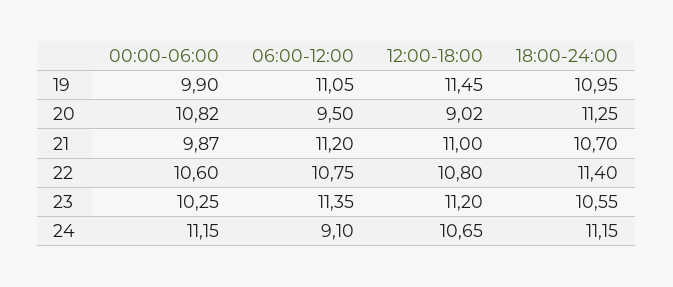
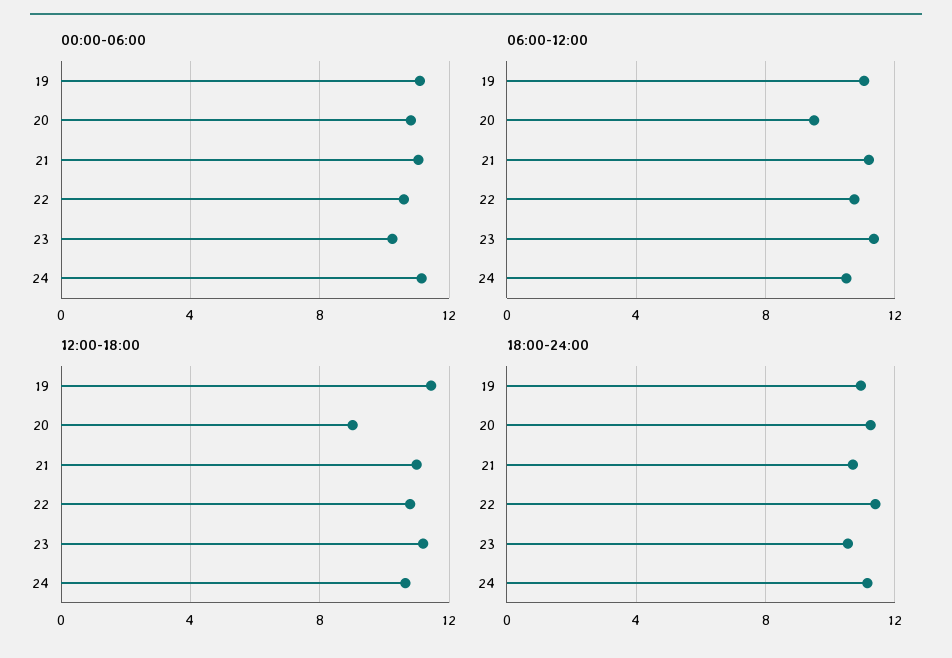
  {
    "00:00-06:00": {
-     "19": 9.9,
+     "19": 11,
      "20": 10.82,
-     "21": 9.87,
+     "21": 11,
      "22": 10.6,
      "23": 10.25,
      "24": 11.15
    },
    "06:00-12:00": {
      "19": 11.05,
      "20": 9.5,
      "21": 11.2,
      "22": 10.75,
      "23": 11.35,
-     "24": 9.1
+     "24": 10.5
    },
    "12:00-18:00": {
      "19": 11.45,
      "20": 9.02,
      "21": 11,
      "22": 10.8,
      "23": 11.2,
      "24": 10.65
    },
    "18:00-24:00": {
      "19": 10.95,
      "20": 11.25,
      "21": 10.7,
      "22": 11.4,
      "23": 10.55,
      "24": 11.15
    }
  }

